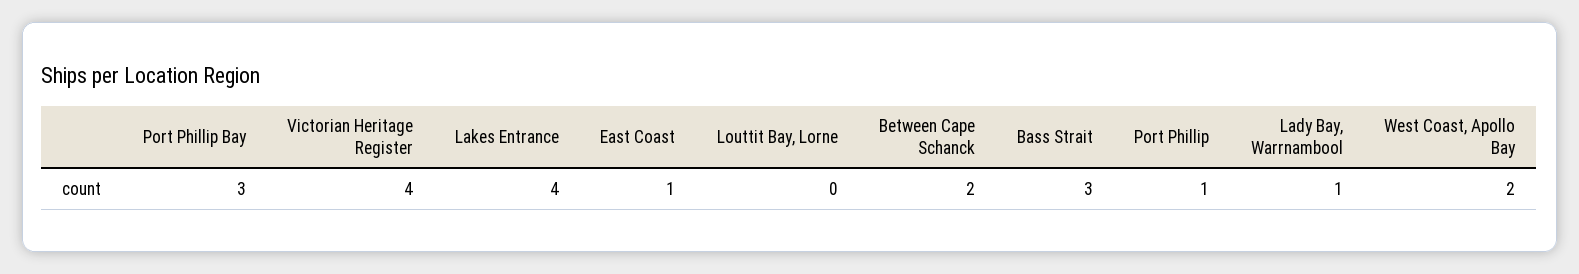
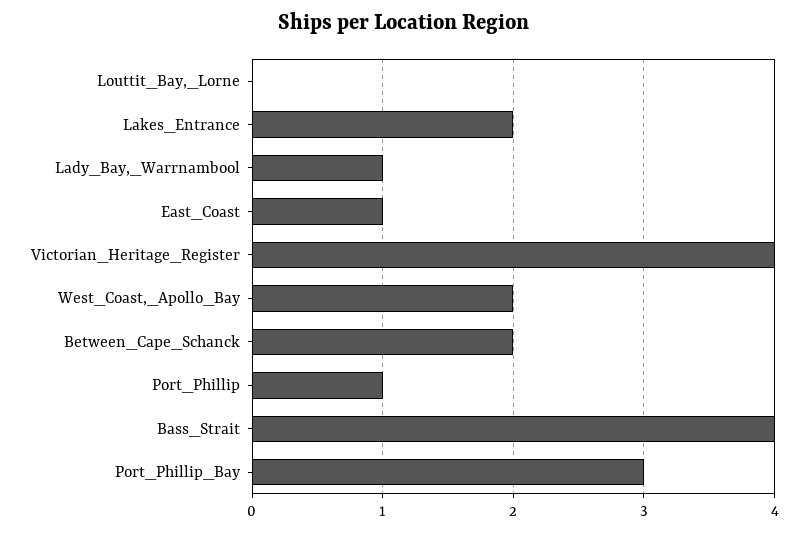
  {
    "Port Phillip Bay": 3,
    "Victorian Heritage Register": 4,
-   "Lakes Entrance": 4,
+   "Lakes Entrance": 2,
    "East Coast": 1,
    "Louttit Bay, Lorne": 0,
    "Between Cape Schanck": 2,
-   "Bass Strait": 3,
+   "Bass Strait": 4,
    "Port Phillip": 1,
    "Lady Bay, Warrnambool": 1,
    "West Coast, Apollo Bay": 2
  }

